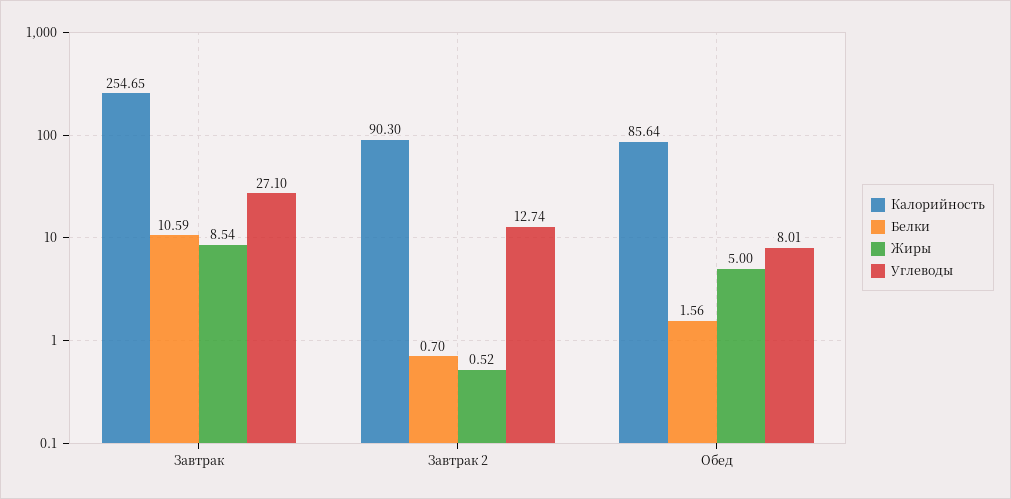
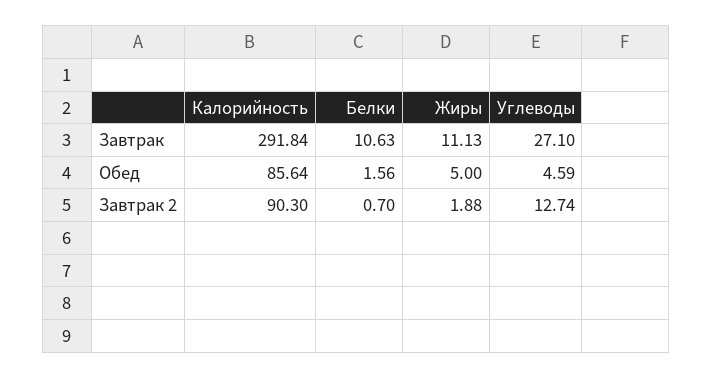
  {
    "Калорийность": {
-     "Завтрак": 254.65,
+     "Завтрак": 291.84,
      "Завтрак 2": 90.3,
      "Обед": 85.64
    },
    "Белки": {
-     "Завтрак": 10.59,
+     "Завтрак": 10.63,
      "Завтрак 2": 0.7,
      "Обед": 1.56
    },
    "Жиры": {
-     "Завтрак": 8.54,
+     "Завтрак": 11.13,
-     "Завтрак 2": 0.52,
+     "Завтрак 2": 1.88,
      "Обед": 5
    },
    "Углеводы": {
      "Завтрак": 27.1,
      "Завтрак 2": 12.74,
-     "Обед": 8.01
+     "Обед": 4.59
    }
  }

